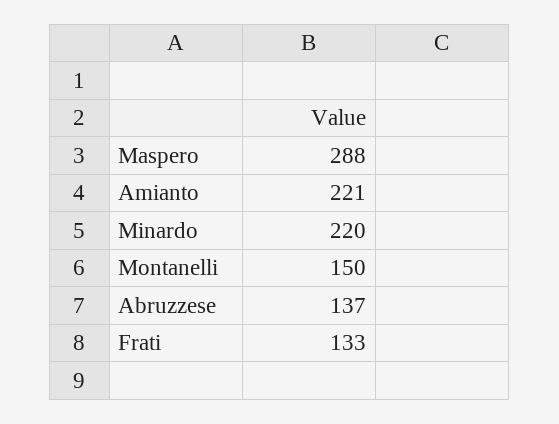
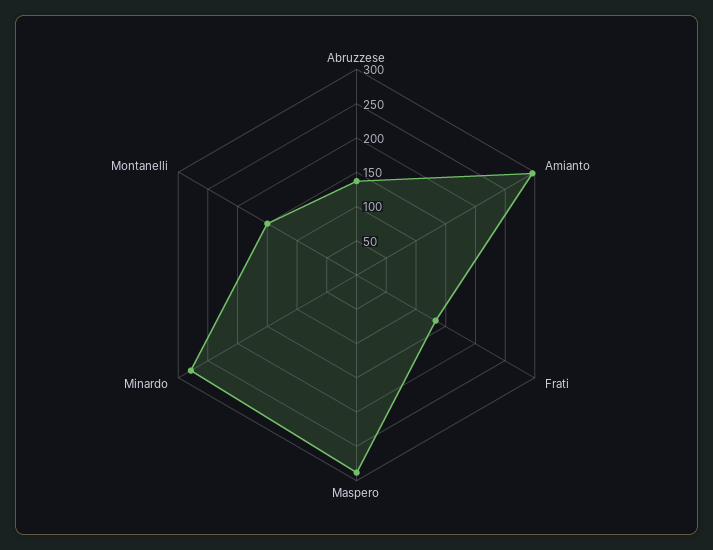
  {
    "Maspero": 288,
-   "Amianto": 221,
+   "Amianto": 300,
-   "Minardo": 220,
+   "Minardo": 275,
    "Montanelli": 150,
    "Abruzzese": 137,
    "Frati": 133
  }

